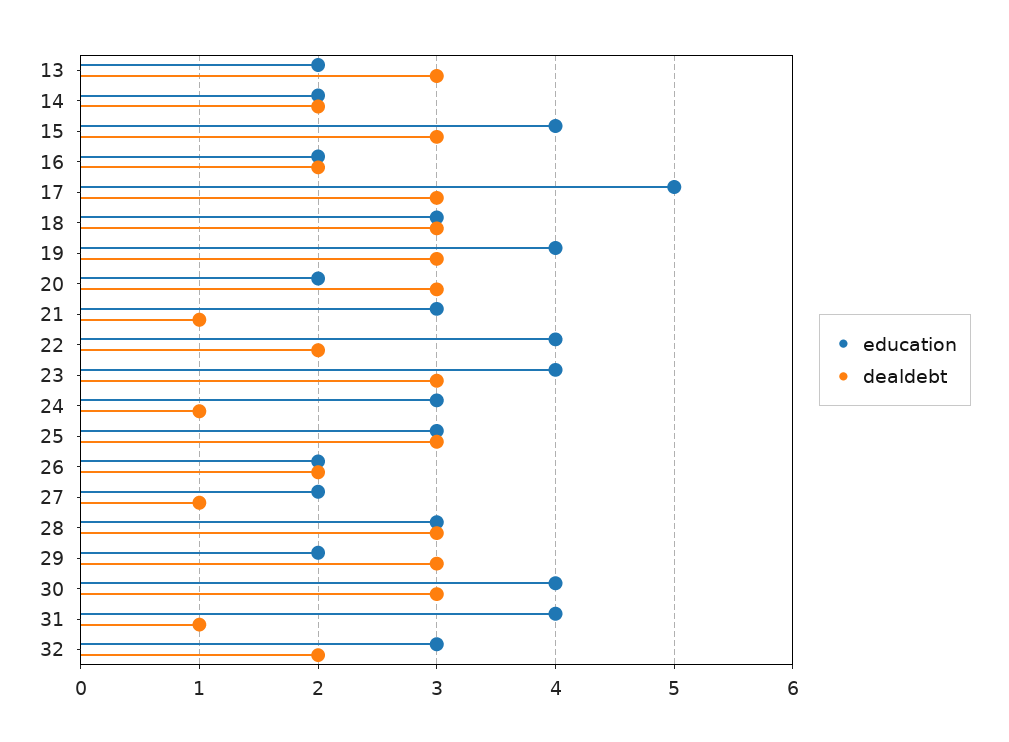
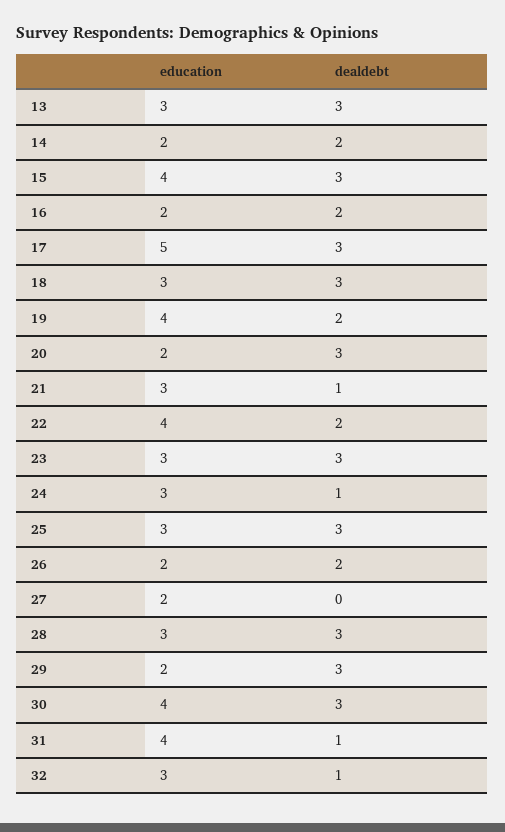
  {
    "education": {
-     "13": 2,
+     "13": 3,
      "14": 2,
      "15": 4,
      "16": 2,
      "17": 5,
      "18": 3,
      "19": 4,
      "20": 2,
      "21": 3,
      "22": 4,
-     "23": 4,
+     "23": 3,
      "24": 3,
      "25": 3,
      "26": 2,
      "27": 2,
      "28": 3,
      "29": 2,
      "30": 4,
      "31": 4,
      "32": 3
    },
    "dealdebt": {
      "13": 3,
      "14": 2,
      "15": 3,
      "16": 2,
      "17": 3,
      "18": 3,
-     "19": 3,
+     "19": 2,
      "20": 3,
      "21": 1,
      "22": 2,
      "23": 3,
      "24": 1,
      "25": 3,
      "26": 2,
-     "27": 1,
+     "27": 0,
      "28": 3,
      "29": 3,
      "30": 3,
      "31": 1,
-     "32": 2
+     "32": 1
    }
  }

